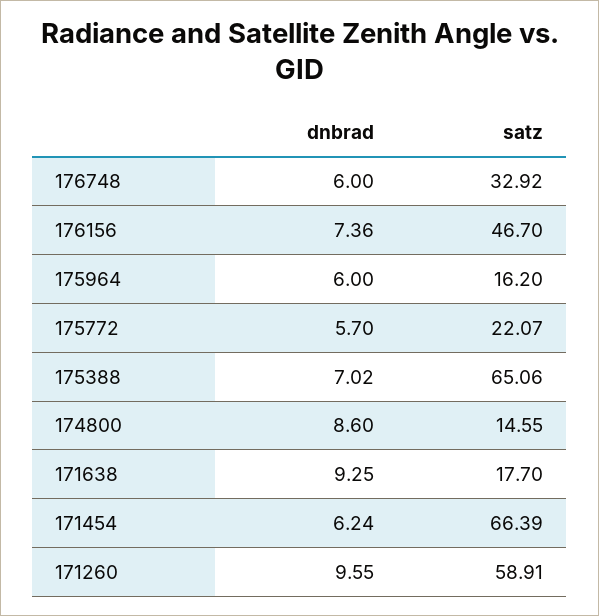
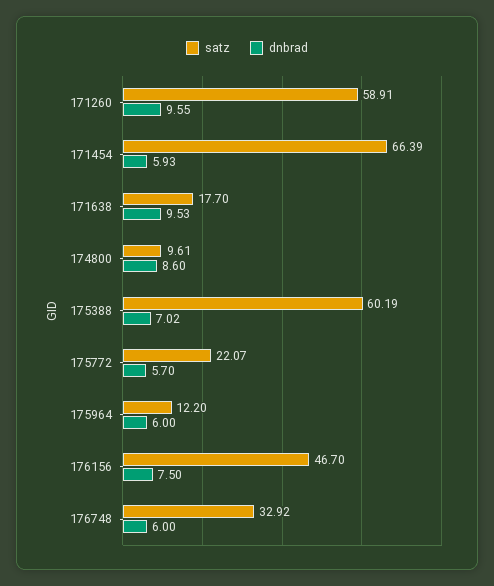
  {
    "dnbrad": {
      "176748": 6,
-     "176156": 7.36,
+     "176156": 7.5,
      "175964": 6,
      "175772": 5.7,
      "175388": 7.02,
      "174800": 8.6,
-     "171638": 9.25,
+     "171638": 9.53,
-     "171454": 6.24,
+     "171454": 5.93,
      "171260": 9.55
    },
    "satz": {
      "176748": 32.92,
      "176156": 46.7,
-     "175964": 16.2,
+     "175964": 12.2,
      "175772": 22.07,
-     "175388": 65.06,
+     "175388": 60.19,
-     "174800": 14.55,
+     "174800": 9.61,
      "171638": 17.7,
      "171454": 66.39,
      "171260": 58.91
    }
  }

